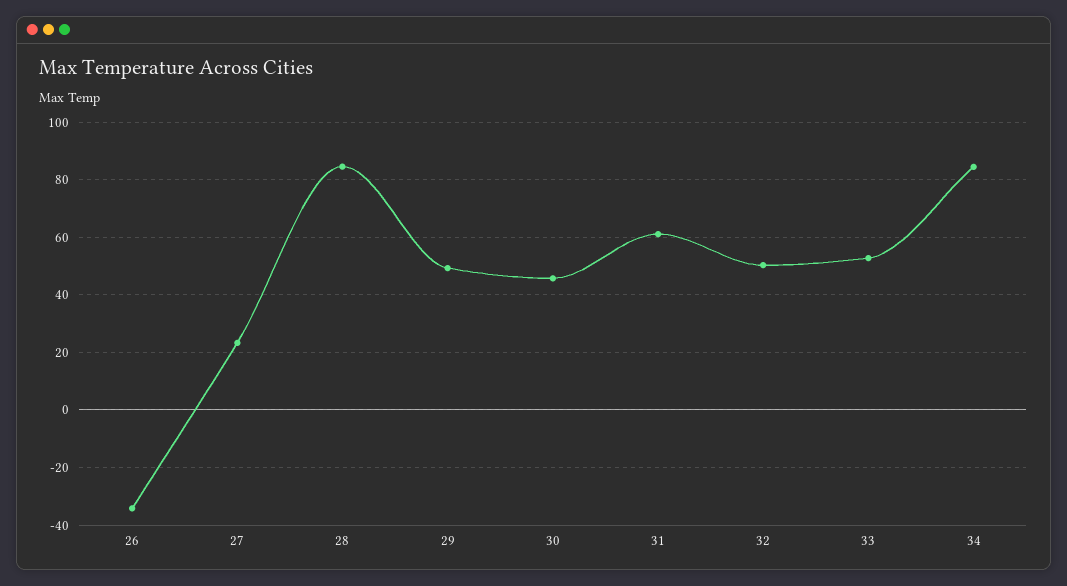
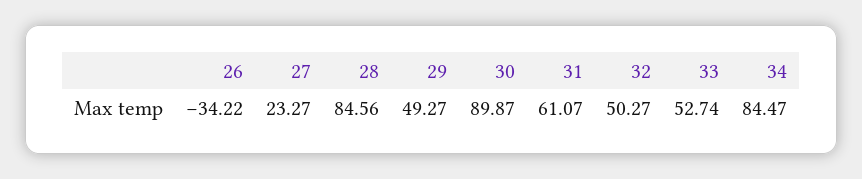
  {
    "26": -34.22,
    "27": 23.27,
    "28": 84.56,
    "29": 49.27,
-   "30": 45,
+   "30": 89.87,
    "31": 61.07,
    "32": 50.27,
    "33": 52.74,
    "34": 84.47
  }

